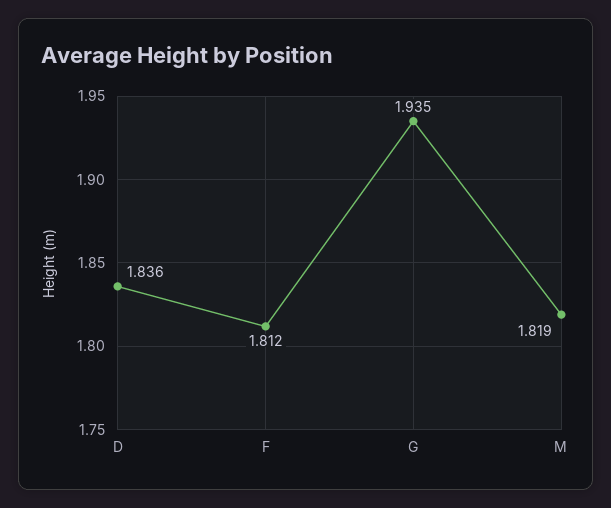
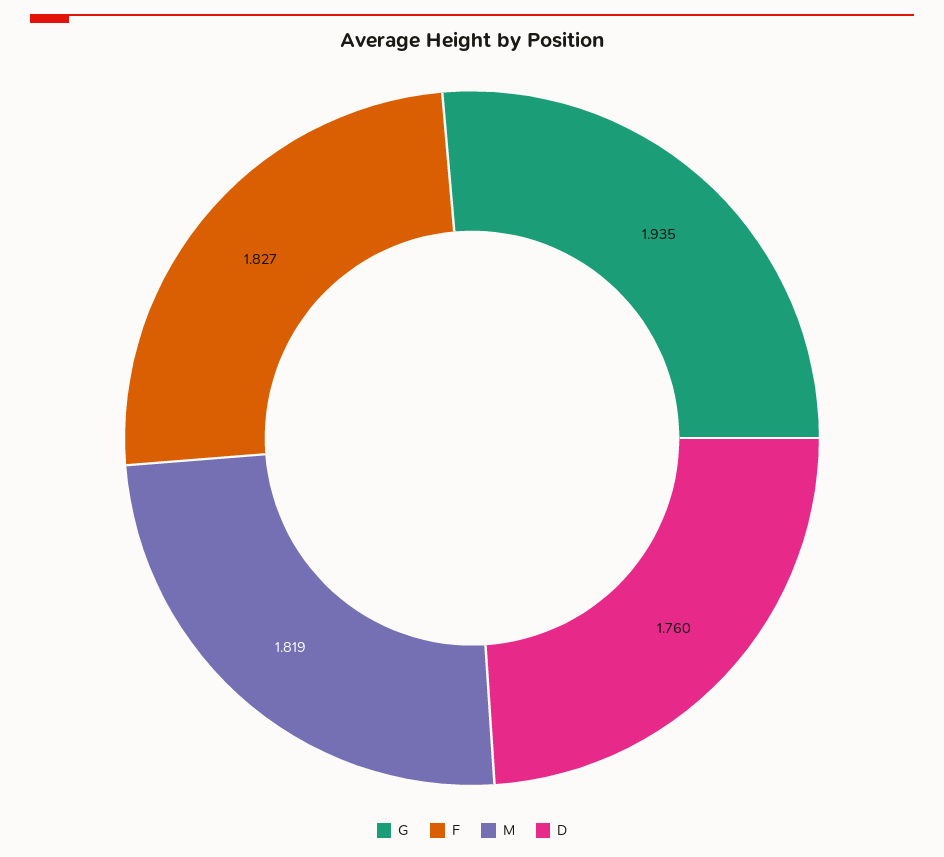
  {
-   "D": 1.836,
+   "D": 1.76,
-   "F": 1.812,
+   "F": 1.827,
    "G": 1.935,
    "M": 1.819
  }

